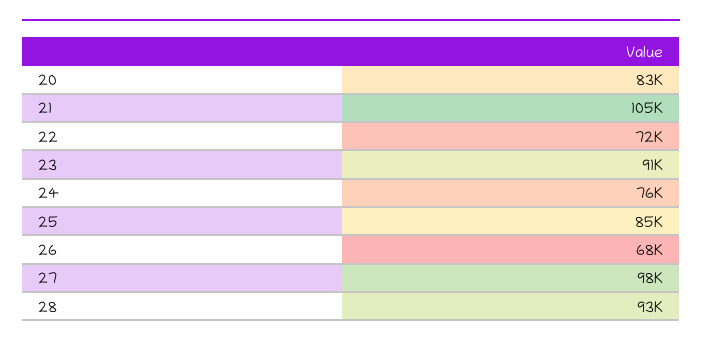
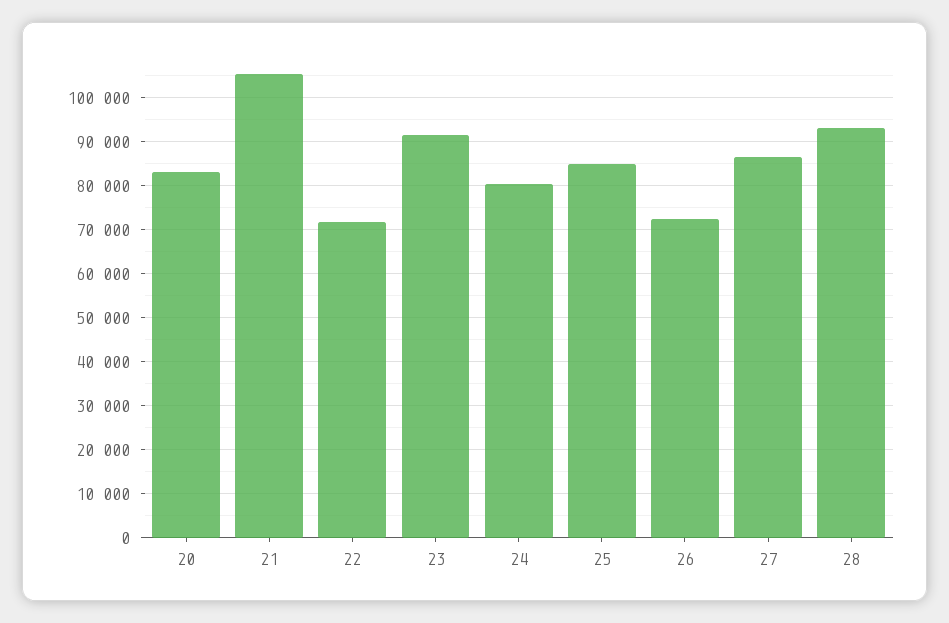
  {
    "20": 83000,
    "21": 105000,
    "22": 72000,
    "23": 91000,
-   "24": 76000,
+   "24": 80000,
    "25": 85000,
-   "26": 68000,
+   "26": 72000,
-   "27": 98000,
+   "27": 86000,
    "28": 93000
  }

